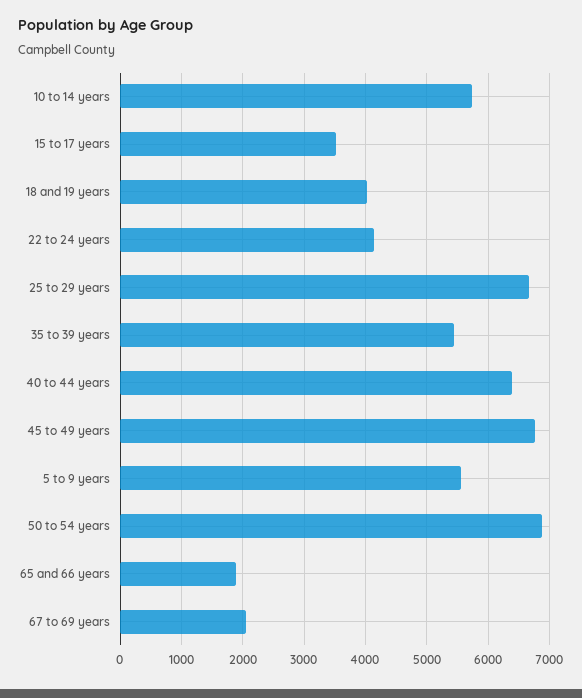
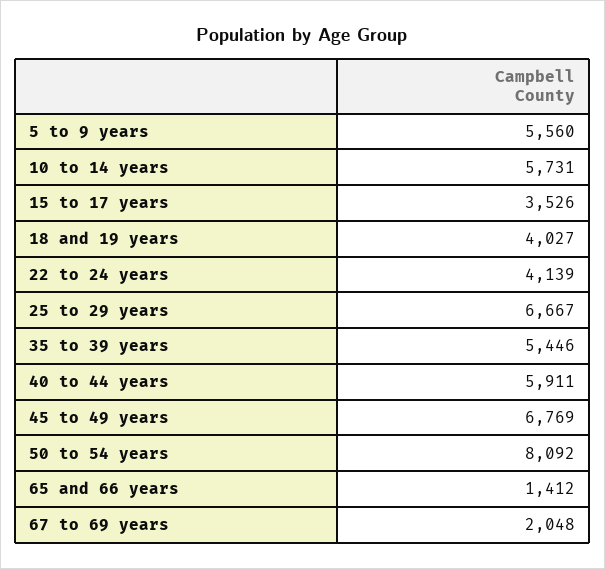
  {
    "10 to 14 years": 5731,
    "15 to 17 years": 3526,
    "18 and 19 years": 4027,
    "22 to 24 years": 4139,
    "25 to 29 years": 6667,
    "35 to 39 years": 5446,
-   "40 to 44 years": 6400,
+   "40 to 44 years": 5911,
    "45 to 49 years": 6769,
    "5 to 9 years": 5560,
-   "50 to 54 years": 6900,
+   "50 to 54 years": 8092,
-   "65 and 66 years": 1900,
+   "65 and 66 years": 1412,
    "67 to 69 years": 2048
  }

